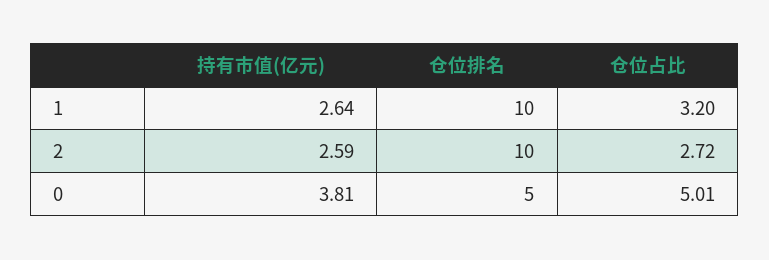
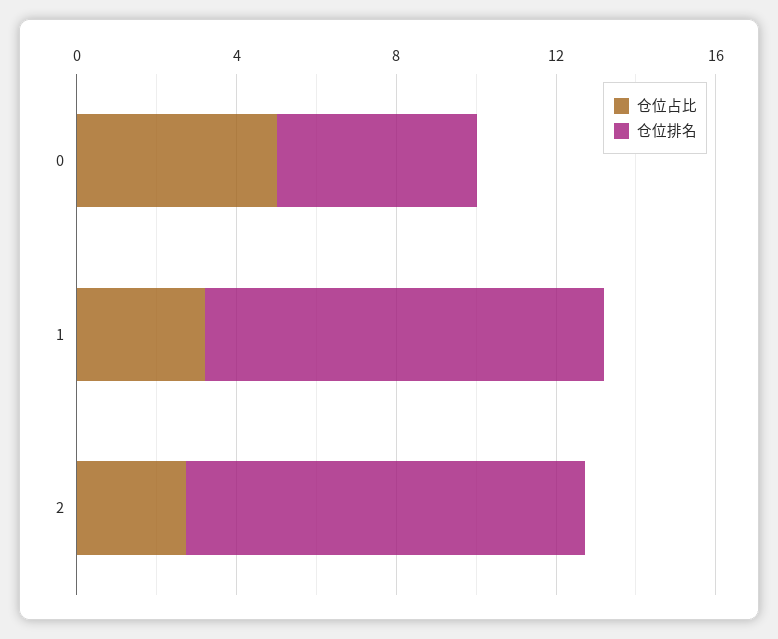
  {
-   "持有市值(亿元)": {
-     "1": 2.64,
-     "2": 2.59,
-     "0": 3.81
-   },
    "仓位排名": {
      "1": 10,
      "2": 10,
      "0": 5
    },
    "仓位占比": {
      "1": 3.2,
      "2": 2.72,
      "0": 5.01
    }
  }

